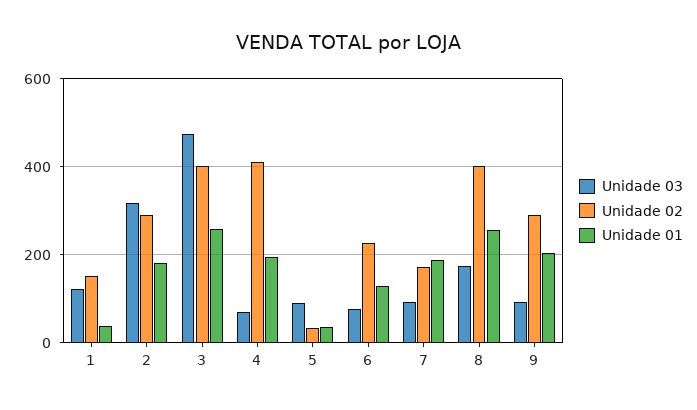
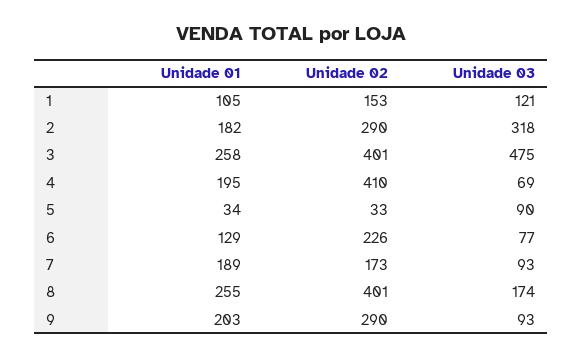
  {
    "Unidade 03": {
      "1": 121,
      "2": 318,
      "3": 475,
      "4": 69,
      "5": 90,
      "6": 77,
      "7": 93,
      "8": 174,
      "9": 93
    },
    "Unidade 02": {
      "1": 153,
      "2": 290,
      "3": 401,
      "4": 410,
      "5": 33,
      "6": 226,
      "7": 173,
      "8": 401,
      "9": 290
    },
    "Unidade 01": {
-     "1": 40,
+     "1": 105,
      "2": 182,
      "3": 258,
      "4": 195,
      "5": 34,
      "6": 129,
      "7": 189,
      "8": 255,
      "9": 203
    }
  }

